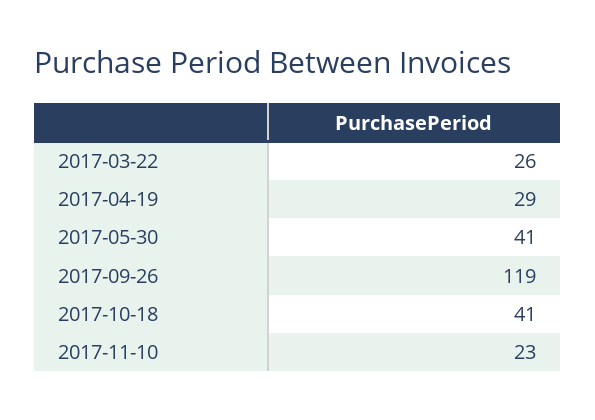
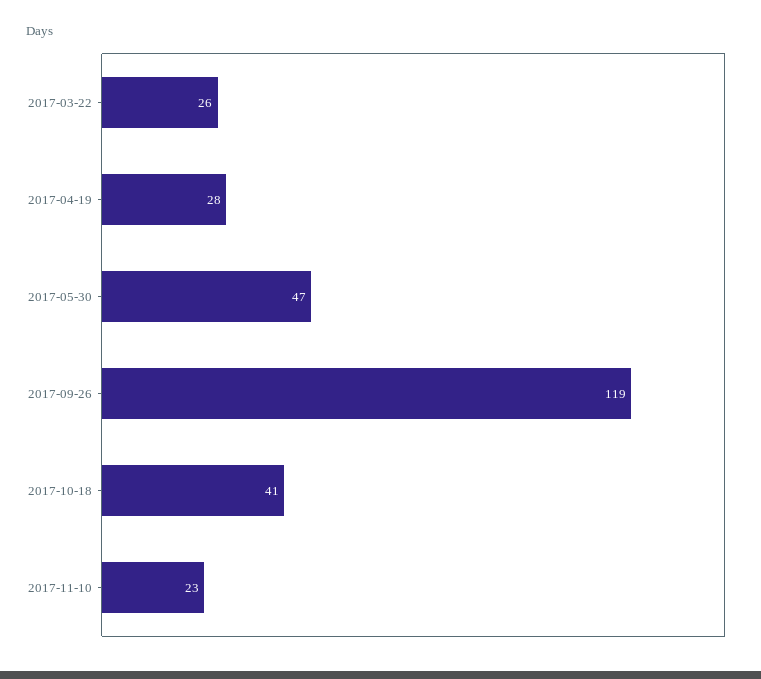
  {
    "2017-03-22": 26,
-   "2017-04-19": 29,
+   "2017-04-19": 28,
-   "2017-05-30": 41,
+   "2017-05-30": 47,
    "2017-09-26": 119,
    "2017-10-18": 41,
    "2017-11-10": 23
  }

